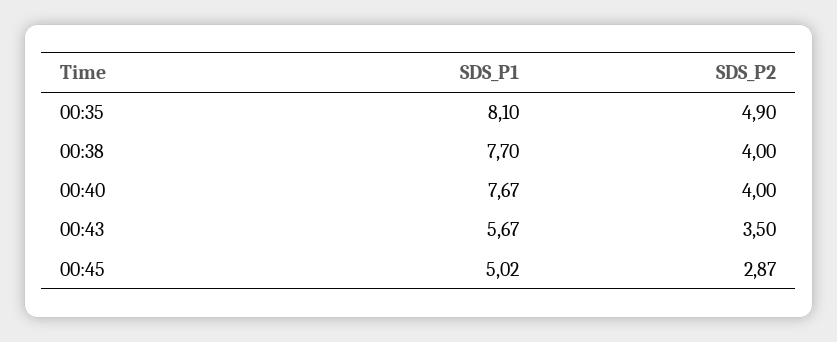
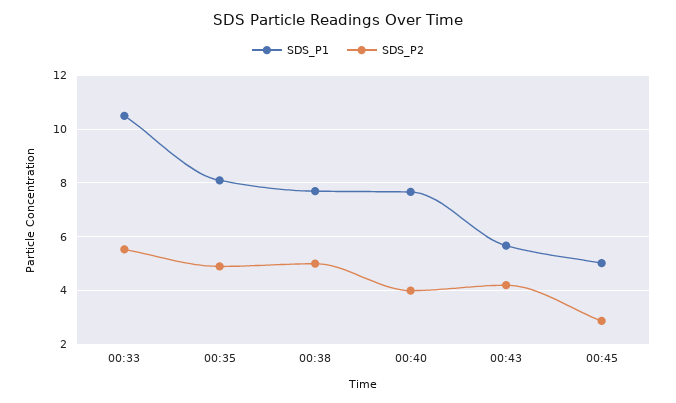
  {
    "SDS_P1": {
      "00:35": 8.1,
      "00:38": 7.7,
      "00:40": 7.67,
      "00:43": 5.67,
-     "00:45": 5.02
+     "00:45": 5.02,
+     "00:33": 10.5
    },
    "SDS_P2": {
      "00:35": 4.9,
-     "00:38": 4,
+     "00:38": 5,
      "00:40": 4,
-     "00:43": 3.5,
+     "00:43": 4.25,
-     "00:45": 2.87
+     "00:45": 2.87,
+     "00:33": 5.5
    }
  }

